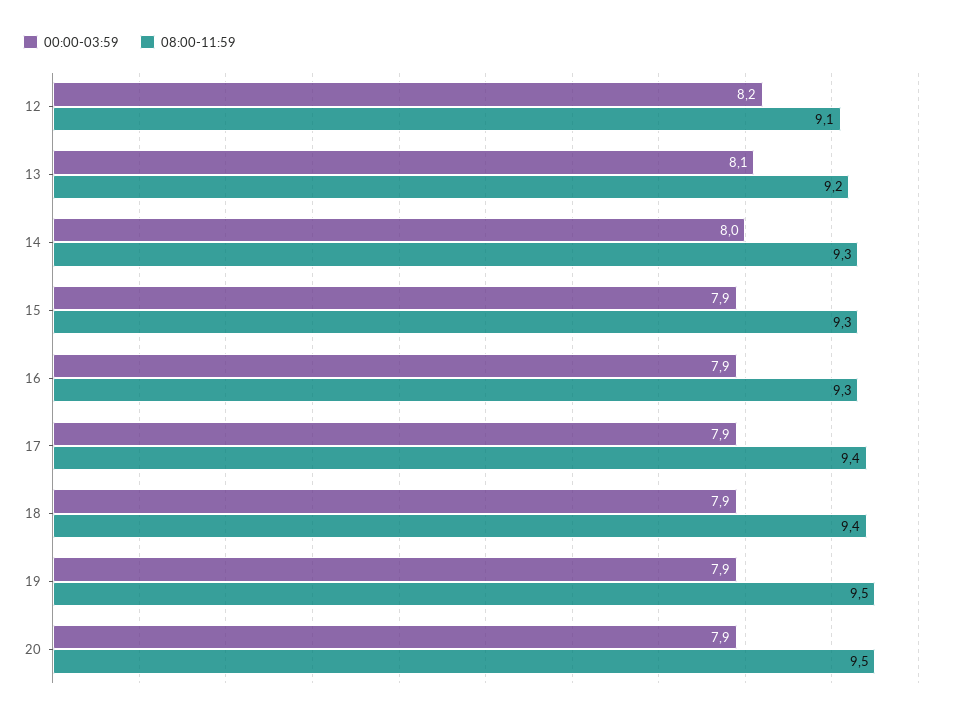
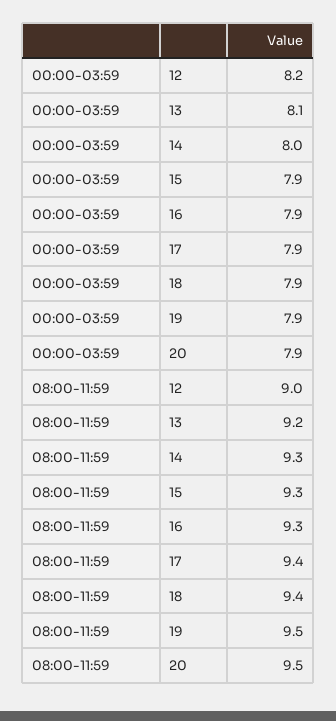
  {
    "00:00-03:59": {
      "12": 8.2,
      "13": 8.1,
      "14": 8,
      "15": 7.9,
      "16": 7.9,
      "17": 7.9,
      "18": 7.9,
      "19": 7.9,
      "20": 7.9
    },
    "08:00-11:59": {
-     "12": 9.1,
+     "12": 9,
      "13": 9.2,
      "14": 9.3,
      "15": 9.3,
      "16": 9.3,
      "17": 9.4,
      "18": 9.4,
      "19": 9.5,
      "20": 9.5
    }
  }

